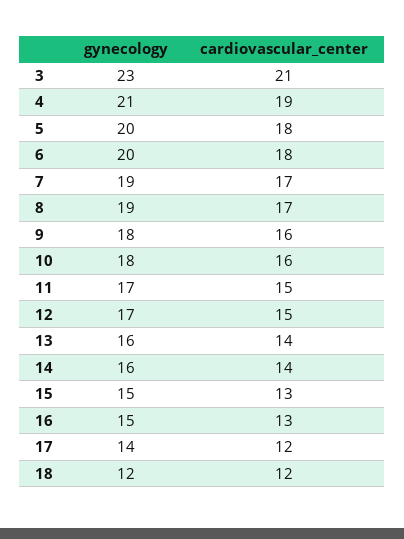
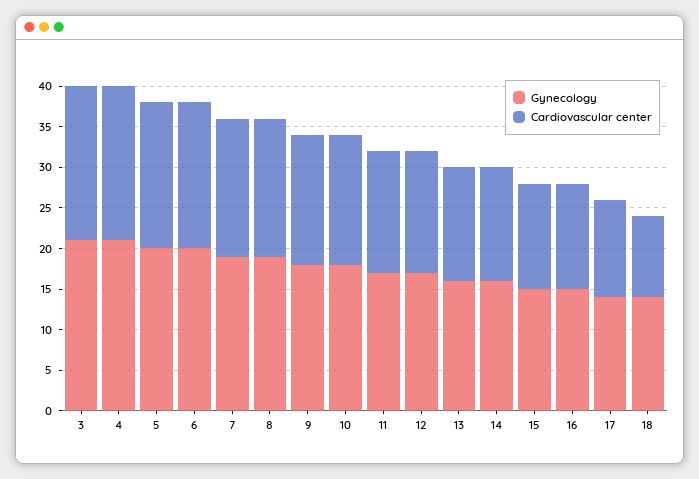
  {
    "gynecology": {
-     "3": 23,
+     "3": 21,
      "4": 21,
      "5": 20,
      "6": 20,
      "7": 19,
      "8": 19,
      "9": 18,
      "10": 18,
      "11": 17,
      "12": 17,
      "13": 16,
      "14": 16,
      "15": 15,
      "16": 15,
      "17": 14,
-     "18": 12
+     "18": 14
    },
    "cardiovascular_center": {
-     "3": 21,
+     "3": 19,
      "4": 19,
      "5": 18,
      "6": 18,
      "7": 17,
      "8": 17,
      "9": 16,
      "10": 16,
      "11": 15,
      "12": 15,
      "13": 14,
      "14": 14,
      "15": 13,
      "16": 13,
      "17": 12,
-     "18": 12
+     "18": 10
    }
  }

